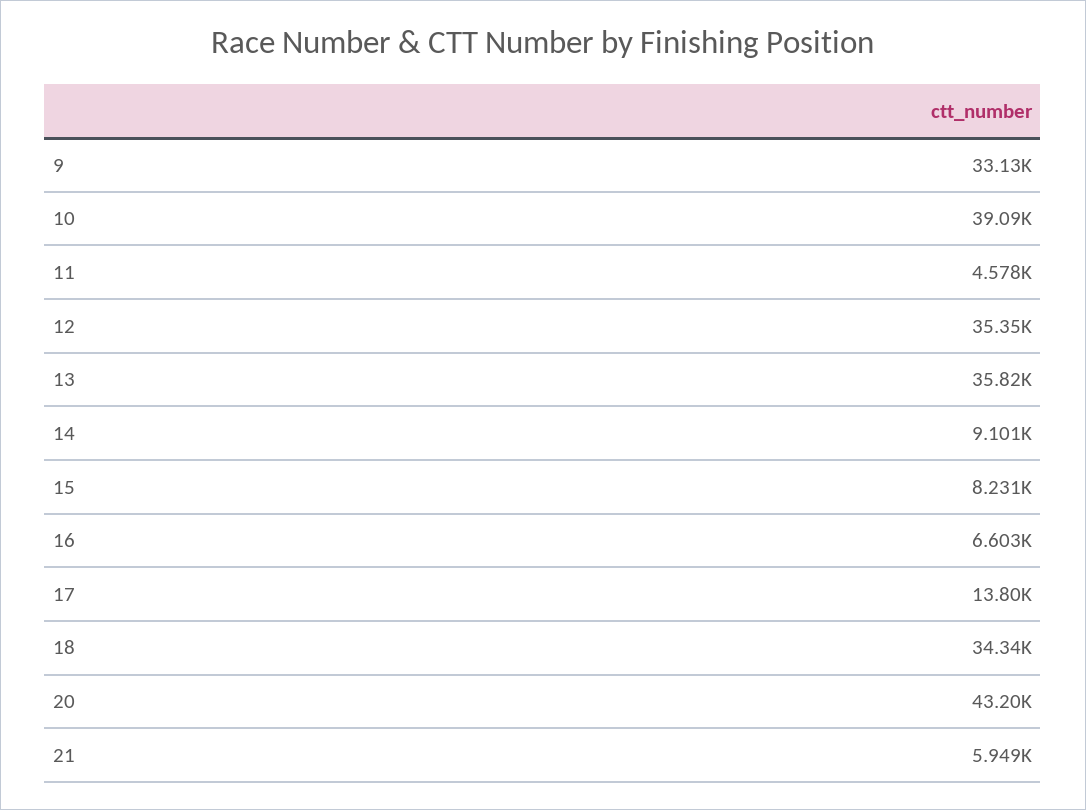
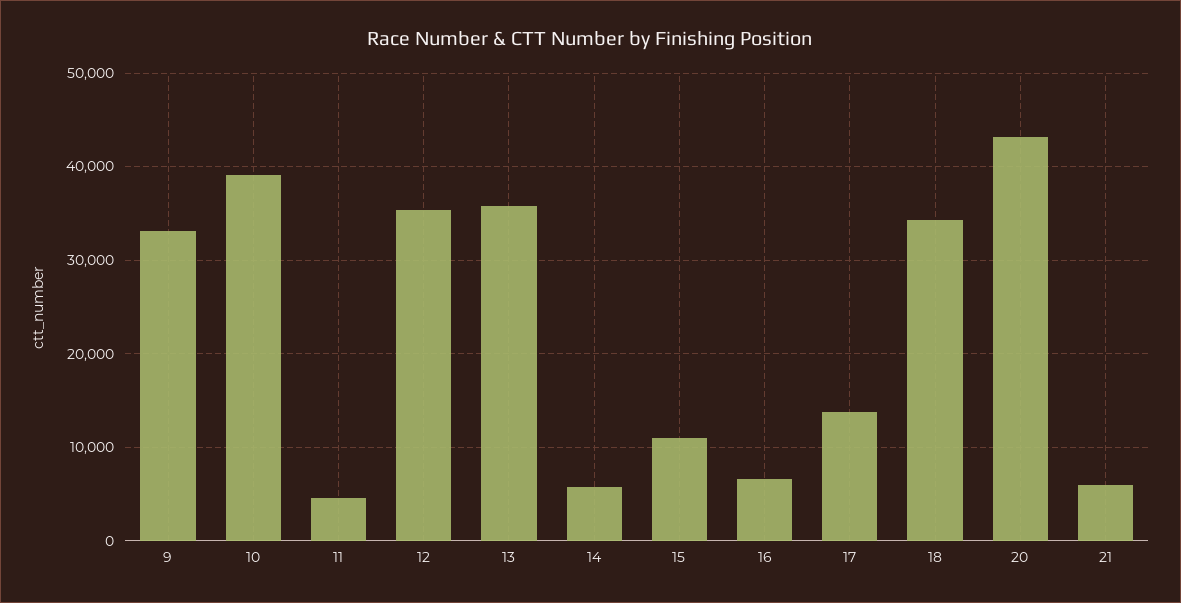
  {
    "9": 33130,
    "10": 39090,
    "11": 4578,
    "12": 35350,
    "13": 35820,
-   "14": 9101,
+   "14": 6000,
-   "15": 8231,
+   "15": 11000,
    "16": 6603,
    "17": 13800,
    "18": 34340,
    "20": 43200,
    "21": 5949
  }

